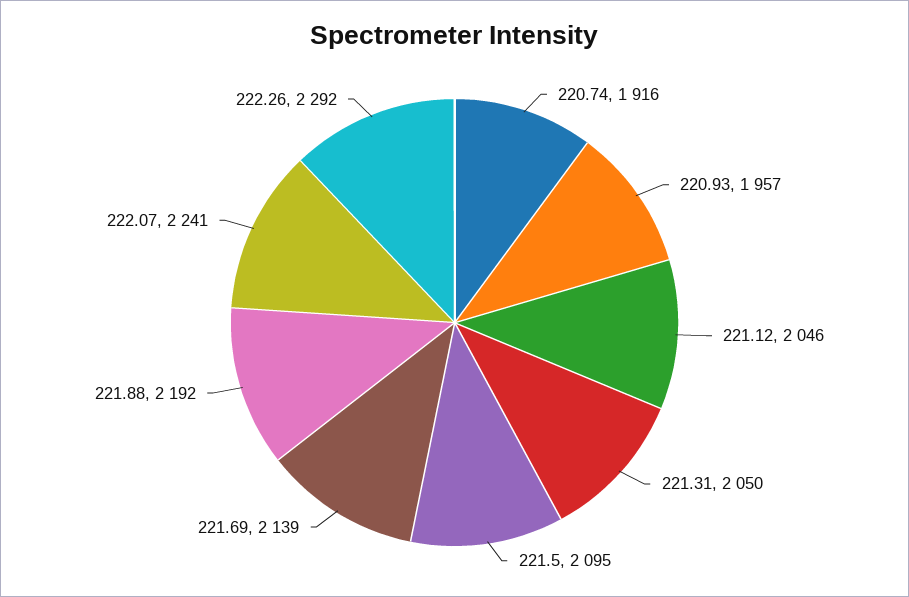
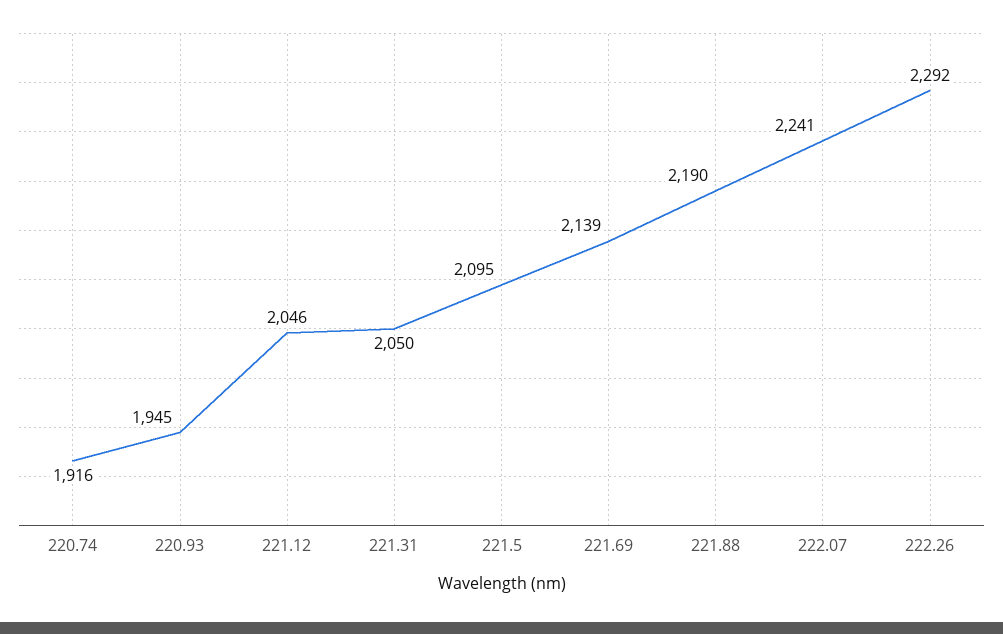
  {
    "220.74": 1916,
-   "220.93": 1957,
+   "220.93": 1945,
    "221.12": 2046,
    "221.31": 2050,
    "221.5": 2095,
    "221.69": 2139,
-   "221.88": 2192,
+   "221.88": 2190,
    "222.07": 2241,
    "222.26": 2292
  }

